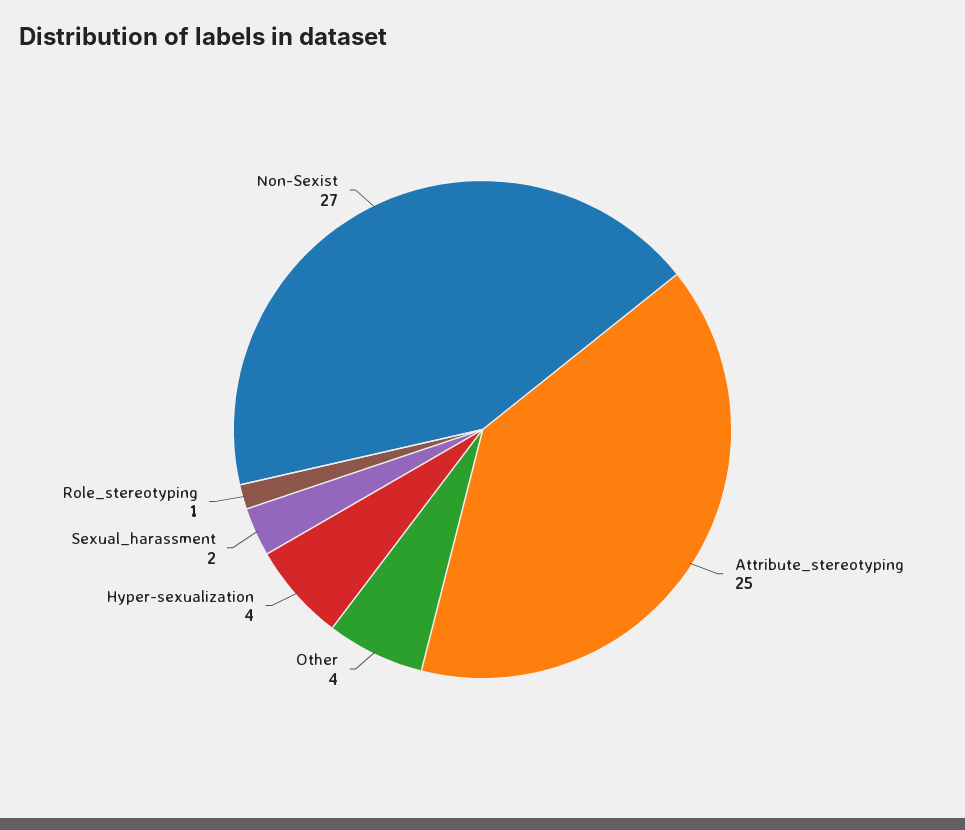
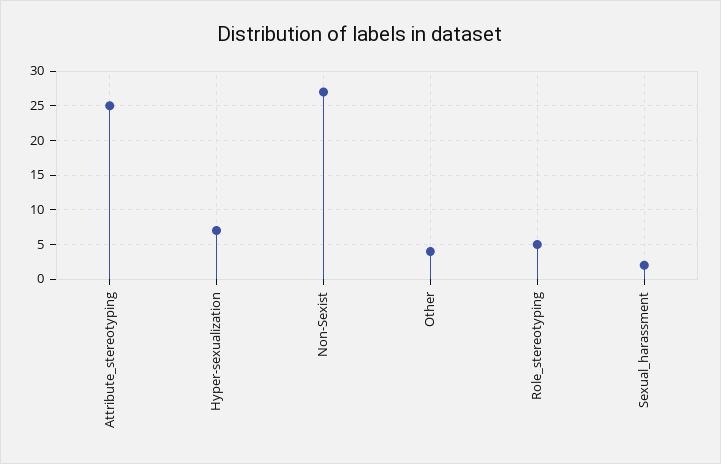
  {
    "Attribute_stereotyping": 25,
    "Other": 4,
-   "Hyper-sexualization": 4,
+   "Hyper-sexualization": 7,
    "Sexual_harassment": 2,
-   "Role_stereotyping": 1,
+   "Role_stereotyping": 5,
    "Non-Sexist": 27
  }

